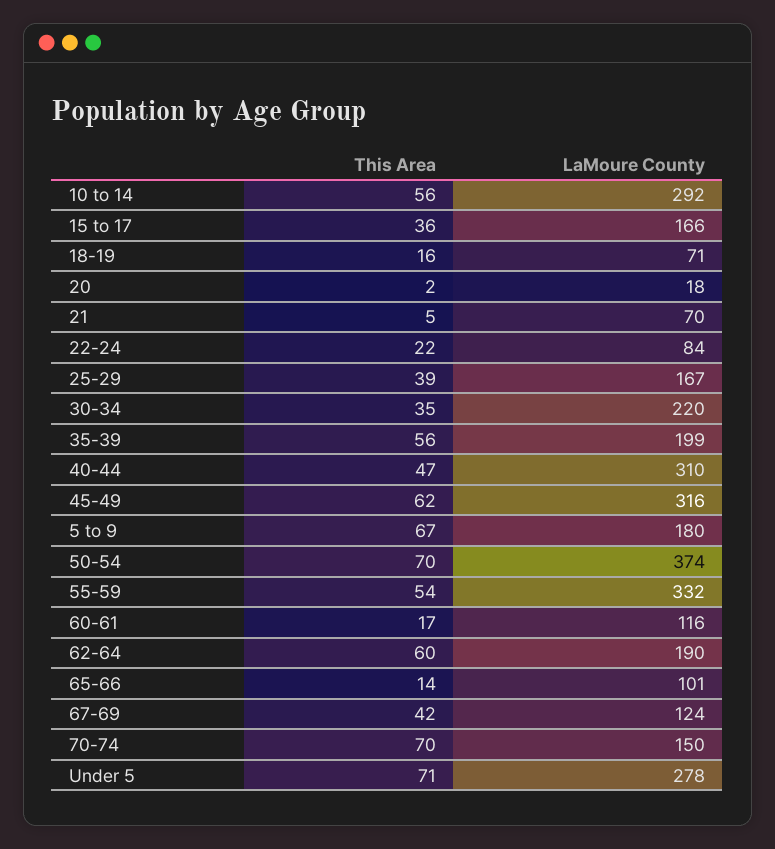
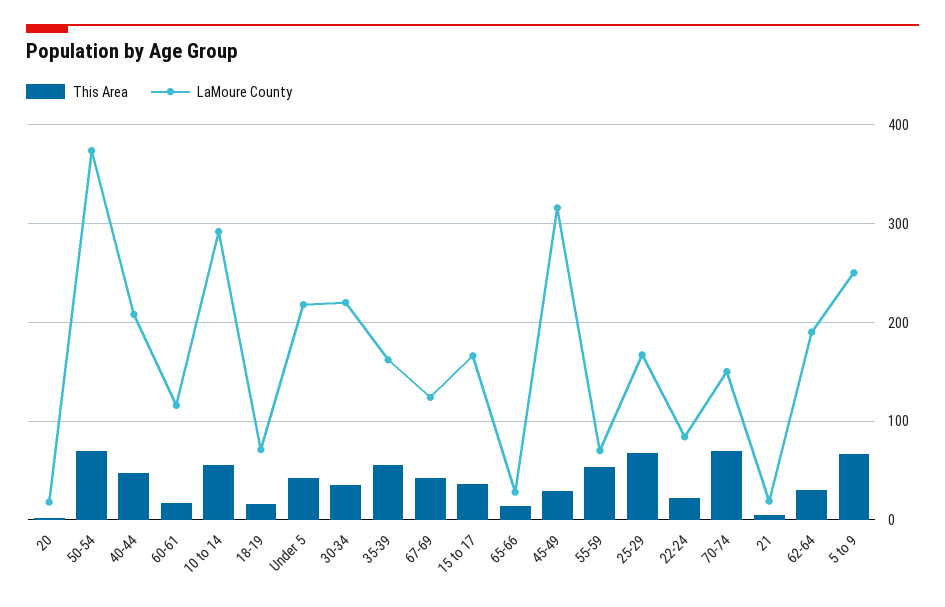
  {
    "This Area": {
      "10 to 14": 56,
      "15 to 17": 36,
      "18-19": 16,
      "20": 2,
      "21": 5,
      "22-24": 22,
-     "25-29": 39,
+     "25-29": 70,
      "30-34": 35,
      "35-39": 56,
      "40-44": 47,
-     "45-49": 62,
+     "45-49": 30,
      "5 to 9": 67,
      "50-54": 70,
      "55-59": 54,
      "60-61": 17,
-     "62-64": 60,
+     "62-64": 30,
      "65-66": 14,
      "67-69": 42,
      "70-74": 70,
-     "Under 5": 71
+     "Under 5": 40
    },
    "LaMoure County": {
      "10 to 14": 292,
      "15 to 17": 166,
      "18-19": 71,
      "20": 18,
-     "21": 70,
+     "21": 20,
      "22-24": 84,
      "25-29": 167,
      "30-34": 220,
-     "35-39": 199,
+     "35-39": 160,
-     "40-44": 310,
+     "40-44": 210,
      "45-49": 316,
-     "5 to 9": 180,
+     "5 to 9": 250,
      "50-54": 374,
-     "55-59": 332,
+     "55-59": 70,
      "60-61": 116,
      "62-64": 190,
-     "65-66": 101,
+     "65-66": 30,
      "67-69": 124,
      "70-74": 150,
-     "Under 5": 278
+     "Under 5": 220
    }
  }

